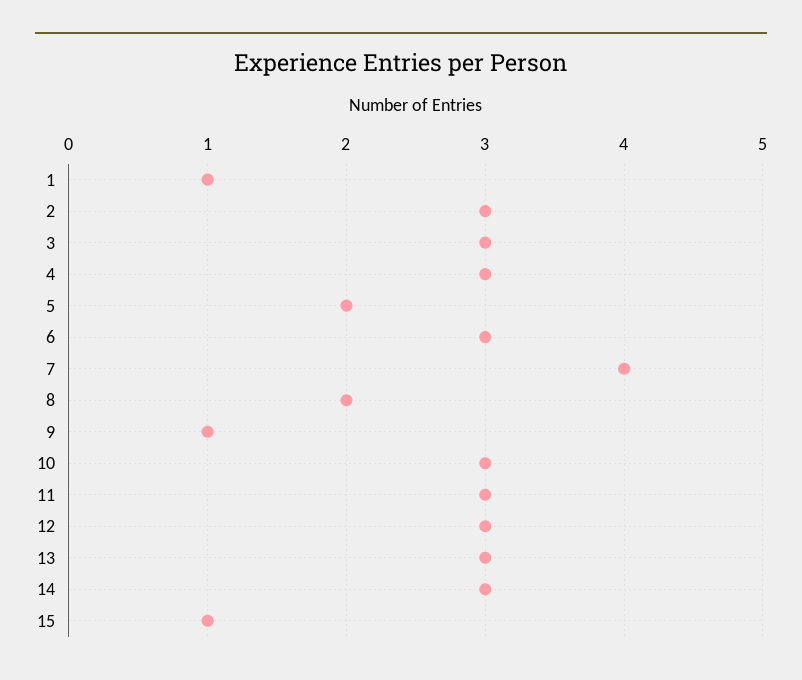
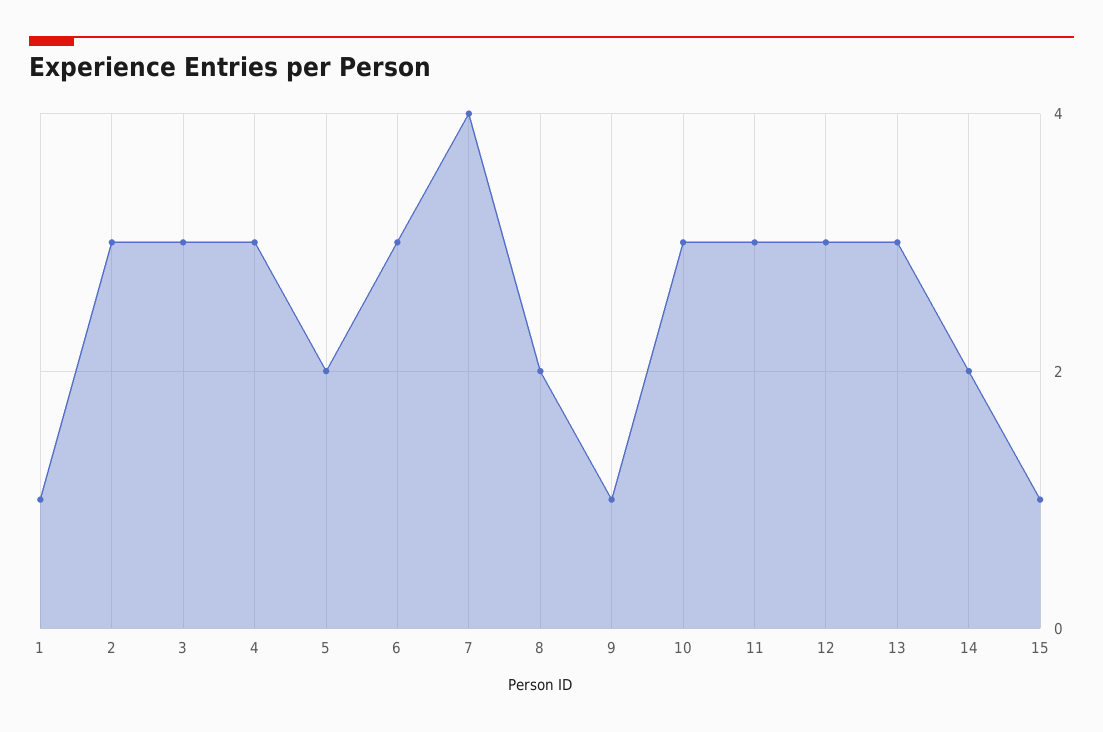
  {
    "1": 1,
    "2": 3,
    "3": 3,
    "4": 3,
    "5": 2,
    "6": 3,
    "7": 4,
    "8": 2,
    "9": 1,
    "10": 3,
    "11": 3,
    "12": 3,
    "13": 3,
-   "14": 3,
+   "14": 2,
    "15": 1
  }

